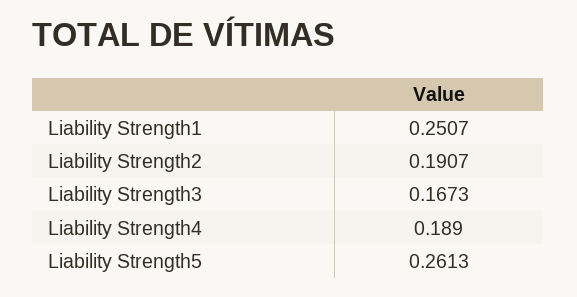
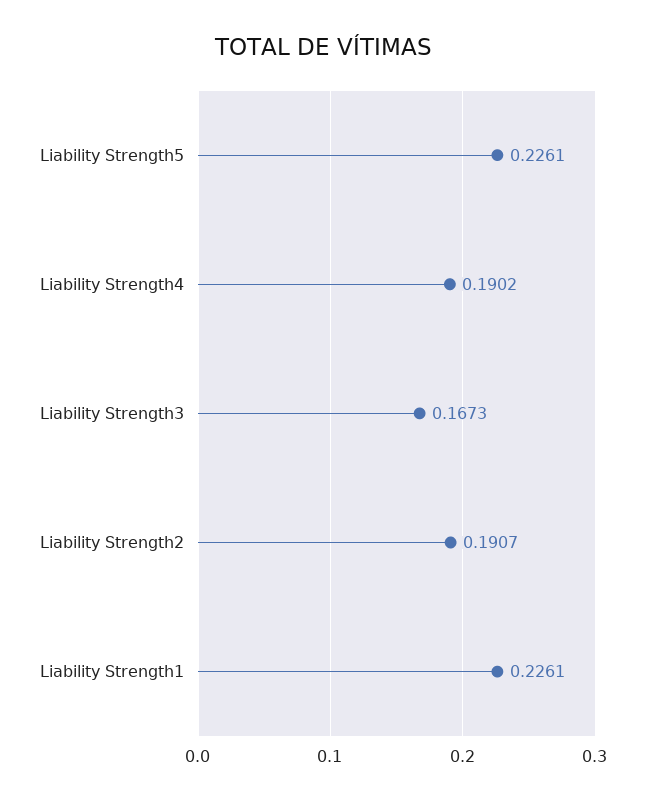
  {
-   "Liability Strength1": 0.2507,
+   "Liability Strength1": 0.2261,
    "Liability Strength2": 0.1907,
    "Liability Strength3": 0.1673,
-   "Liability Strength4": 0.189,
+   "Liability Strength4": 0.1902,
-   "Liability Strength5": 0.2613
+   "Liability Strength5": 0.2261
  }

